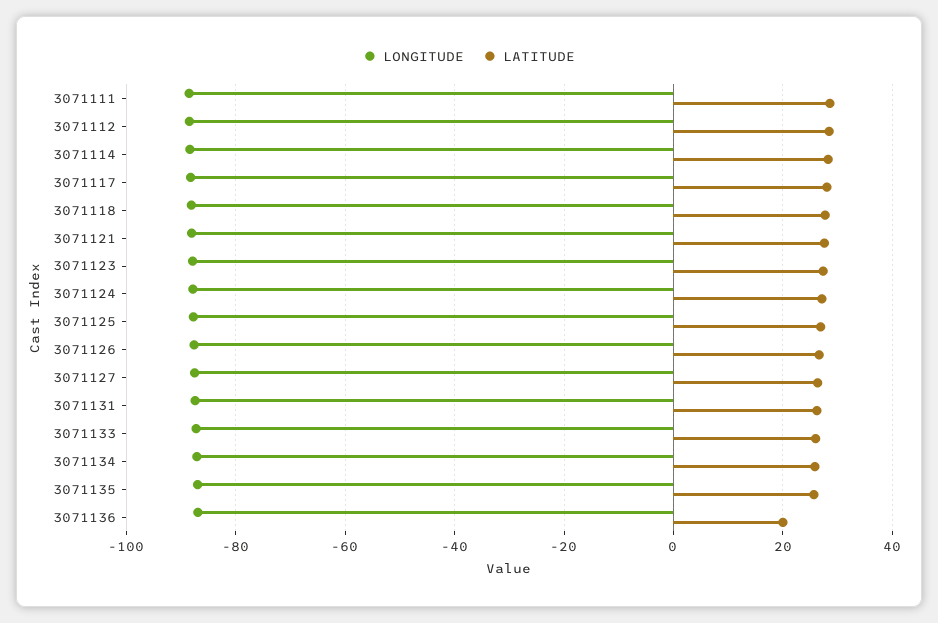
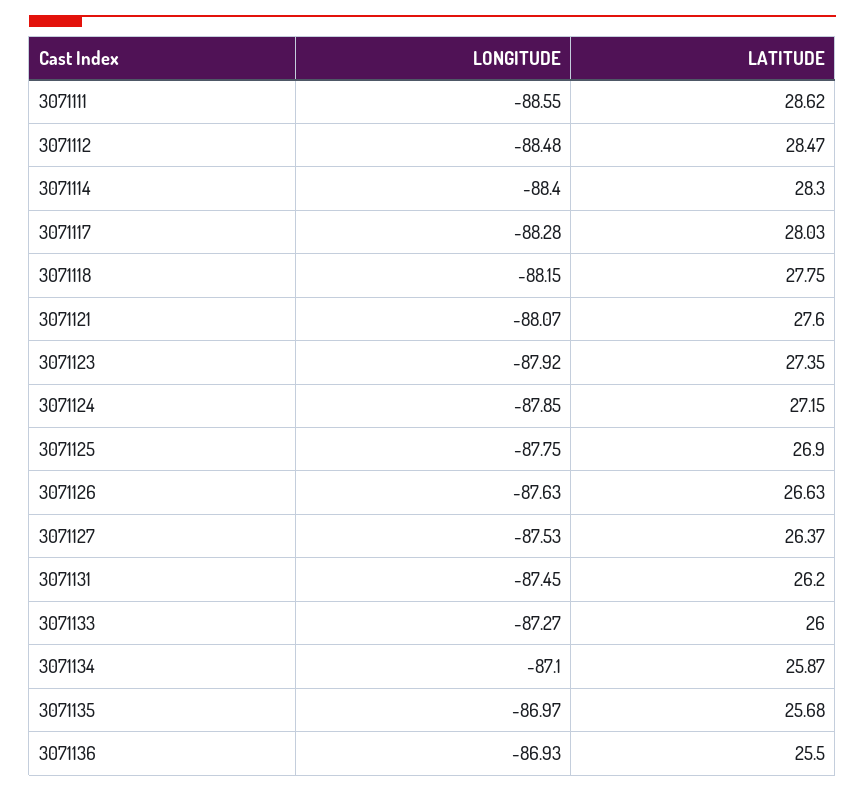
  {
    "LONGITUDE": {
      "3071111": -88.55,
      "3071112": -88.48,
      "3071114": -88.4,
      "3071117": -88.28,
      "3071118": -88.15,
      "3071121": -88.07,
      "3071123": -87.92,
      "3071124": -87.85,
      "3071125": -87.75,
      "3071126": -87.63,
      "3071127": -87.53,
      "3071131": -87.45,
      "3071133": -87.27,
      "3071134": -87.1,
      "3071135": -86.97,
      "3071136": -86.93
    },
    "LATITUDE": {
      "3071111": 28.62,
      "3071112": 28.47,
      "3071114": 28.3,
      "3071117": 28.03,
      "3071118": 27.75,
      "3071121": 27.6,
      "3071123": 27.35,
      "3071124": 27.15,
      "3071125": 26.9,
      "3071126": 26.63,
      "3071127": 26.37,
      "3071131": 26.2,
      "3071133": 26,
      "3071134": 25.87,
      "3071135": 25.68,
-     "3071136": 20
+     "3071136": 25.5
    }
  }

